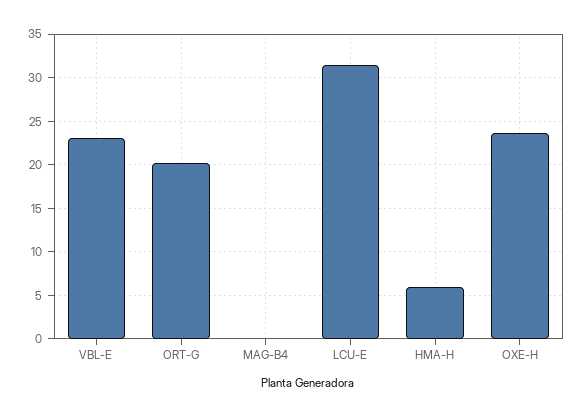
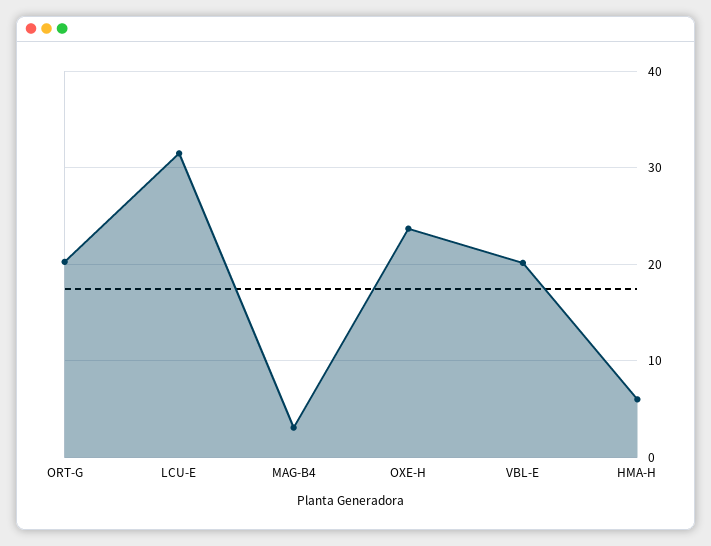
  {
-   "VBL-E": 23,
+   "VBL-E": 20,
    "ORT-G": 20,
-   "MAG-B4": 0,
+   "MAG-B4": 3,
    "LCU-E": 32,
    "HMA-H": 6,
    "OXE-H": 24
  }

